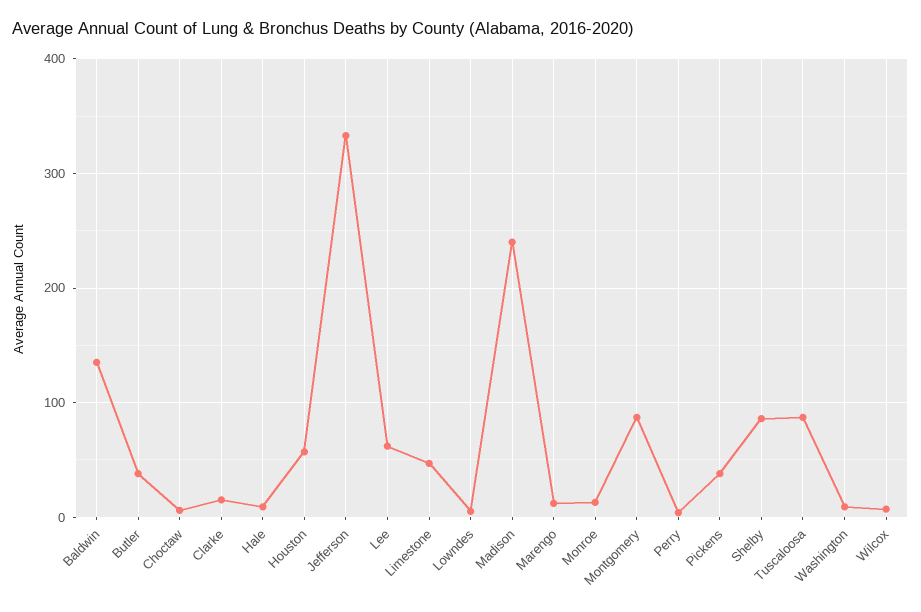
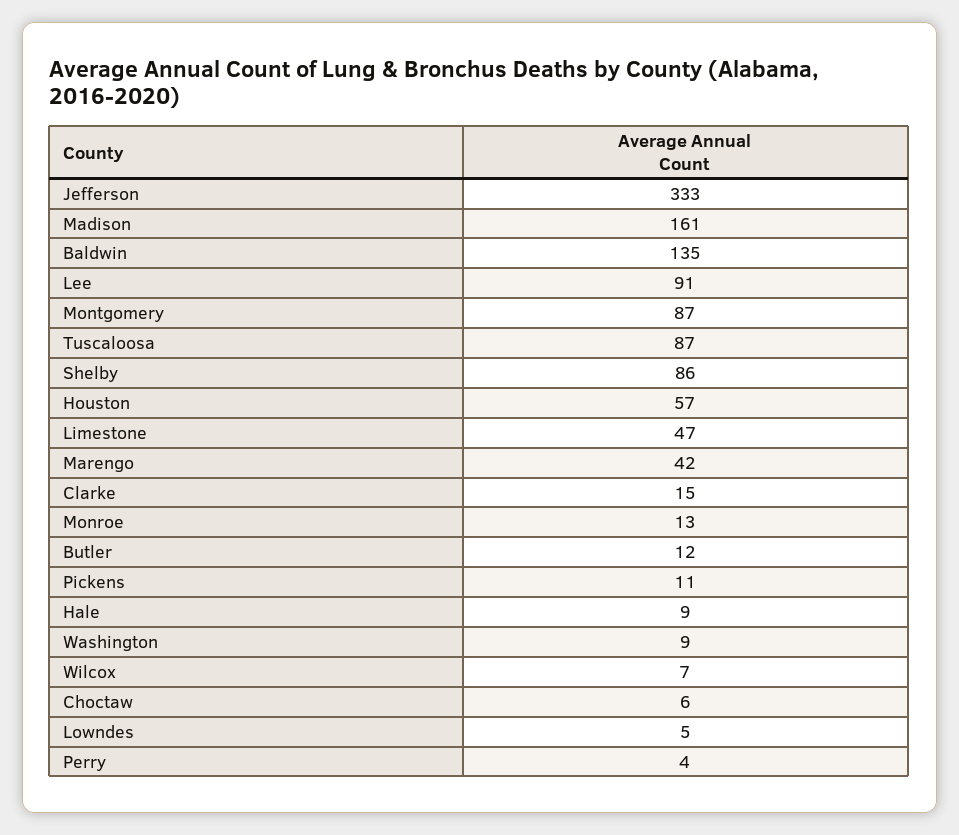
  {
    "Baldwin": 135,
-   "Butler": 40,
+   "Butler": 12,
    "Choctaw": 6,
    "Clarke": 15,
    "Hale": 9,
    "Houston": 57,
    "Jefferson": 333,
-   "Lee": 60,
+   "Lee": 91,
    "Limestone": 47,
    "Lowndes": 5,
-   "Madison": 240,
+   "Madison": 161,
-   "Marengo": 10,
+   "Marengo": 42,
    "Monroe": 13,
    "Montgomery": 87,
    "Perry": 4,
-   "Pickens": 40,
+   "Pickens": 11,
    "Shelby": 86,
    "Tuscaloosa": 87,
    "Washington": 9,
    "Wilcox": 7
  }

